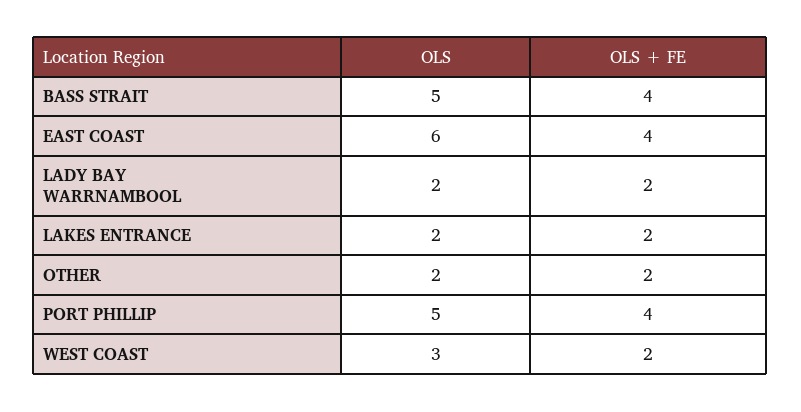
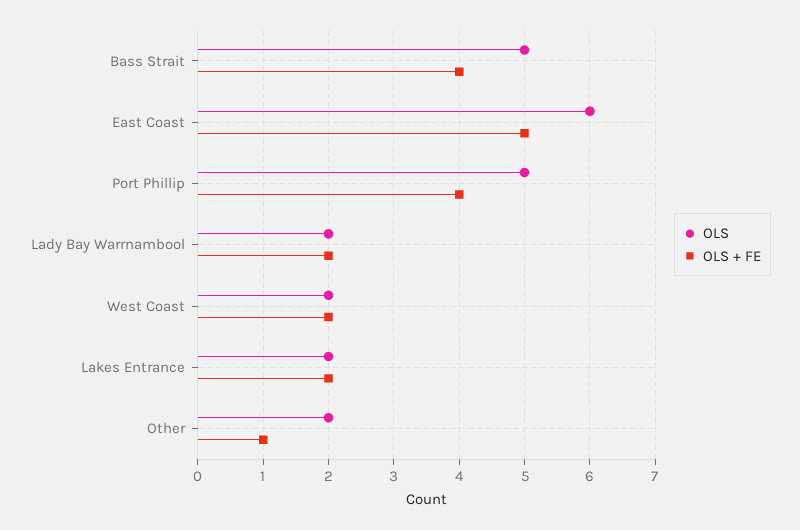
  {
    "OLS": {
      "BASS STRAIT": 5,
      "EAST COAST": 6,
      "LADY BAY WARRNAMBOOL": 2,
      "LAKES ENTRANCE": 2,
      "OTHER": 2,
      "PORT PHILLIP": 5,
-     "WEST COAST": 3
+     "WEST COAST": 2
    },
    "OLS + FE": {
      "BASS STRAIT": 4,
-     "EAST COAST": 4,
+     "EAST COAST": 5,
      "LADY BAY WARRNAMBOOL": 2,
      "LAKES ENTRANCE": 2,
-     "OTHER": 2,
+     "OTHER": 1,
      "PORT PHILLIP": 4,
      "WEST COAST": 2
    }
  }

